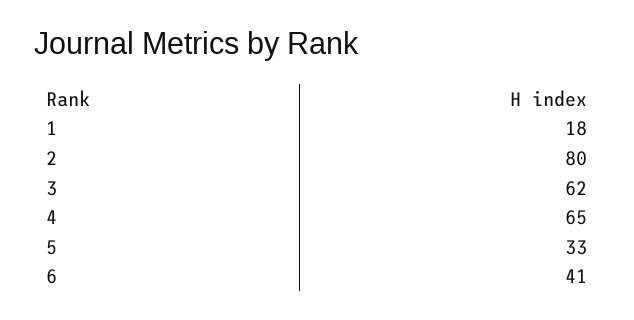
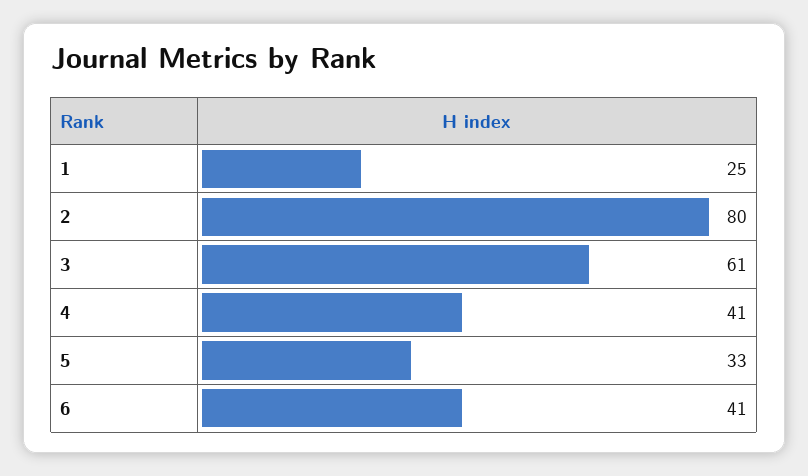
  {
-   "1": 18,
+   "1": 25,
    "2": 80,
-   "3": 62,
+   "3": 61,
-   "4": 65,
+   "4": 41,
    "5": 33,
    "6": 41
  }

